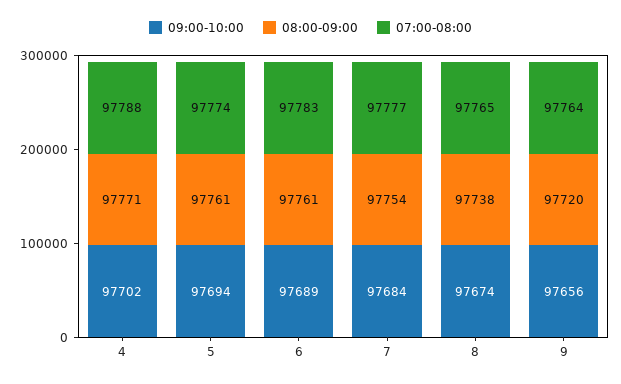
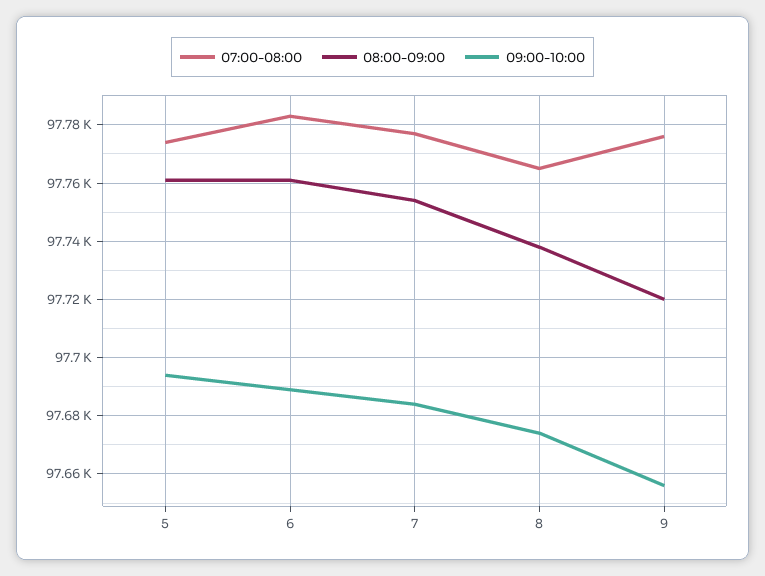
  {
    "09:00-10:00": {
-     "4": 97702,
      "5": 97694,
      "6": 97689,
      "7": 97684,
      "8": 97674,
      "9": 97656
    },
    "08:00-09:00": {
-     "4": 97771,
      "5": 97761,
      "6": 97761,
      "7": 97754,
      "8": 97738,
      "9": 97720
    },
    "07:00-08:00": {
-     "4": 97788,
      "5": 97774,
      "6": 97783,
      "7": 97777,
      "8": 97765,
-     "9": 97764
+     "9": 97775
    }
  }

